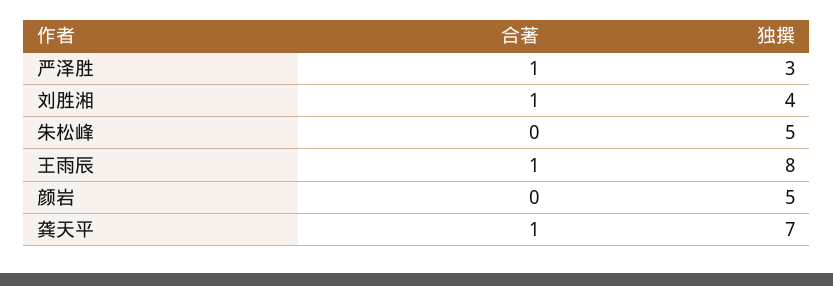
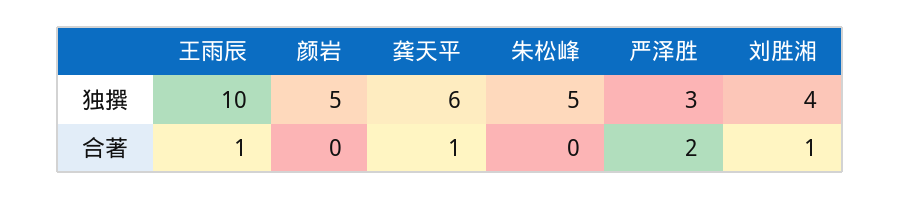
  {
    "合著": {
-     "严泽胜": 1,
+     "严泽胜": 2,
      "刘胜湘": 1,
      "朱松峰": 0,
      "王雨辰": 1,
      "颜岩": 0,
      "龚天平": 1
    },
    "独撰": {
      "严泽胜": 3,
      "刘胜湘": 4,
      "朱松峰": 5,
-     "王雨辰": 8,
+     "王雨辰": 10,
      "颜岩": 5,
-     "龚天平": 7
+     "龚天平": 6
    }
  }

